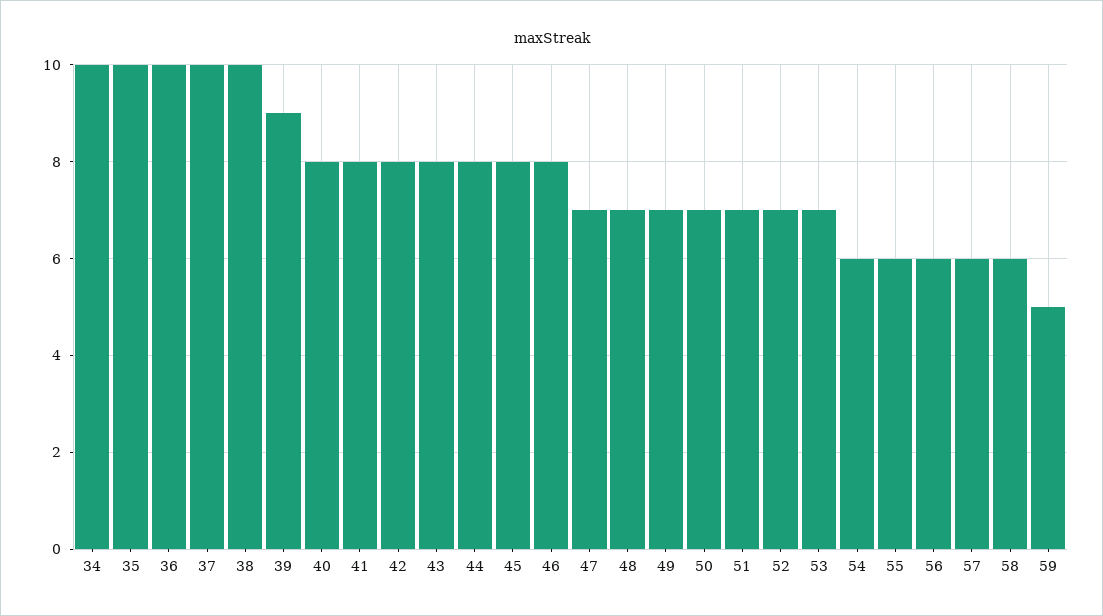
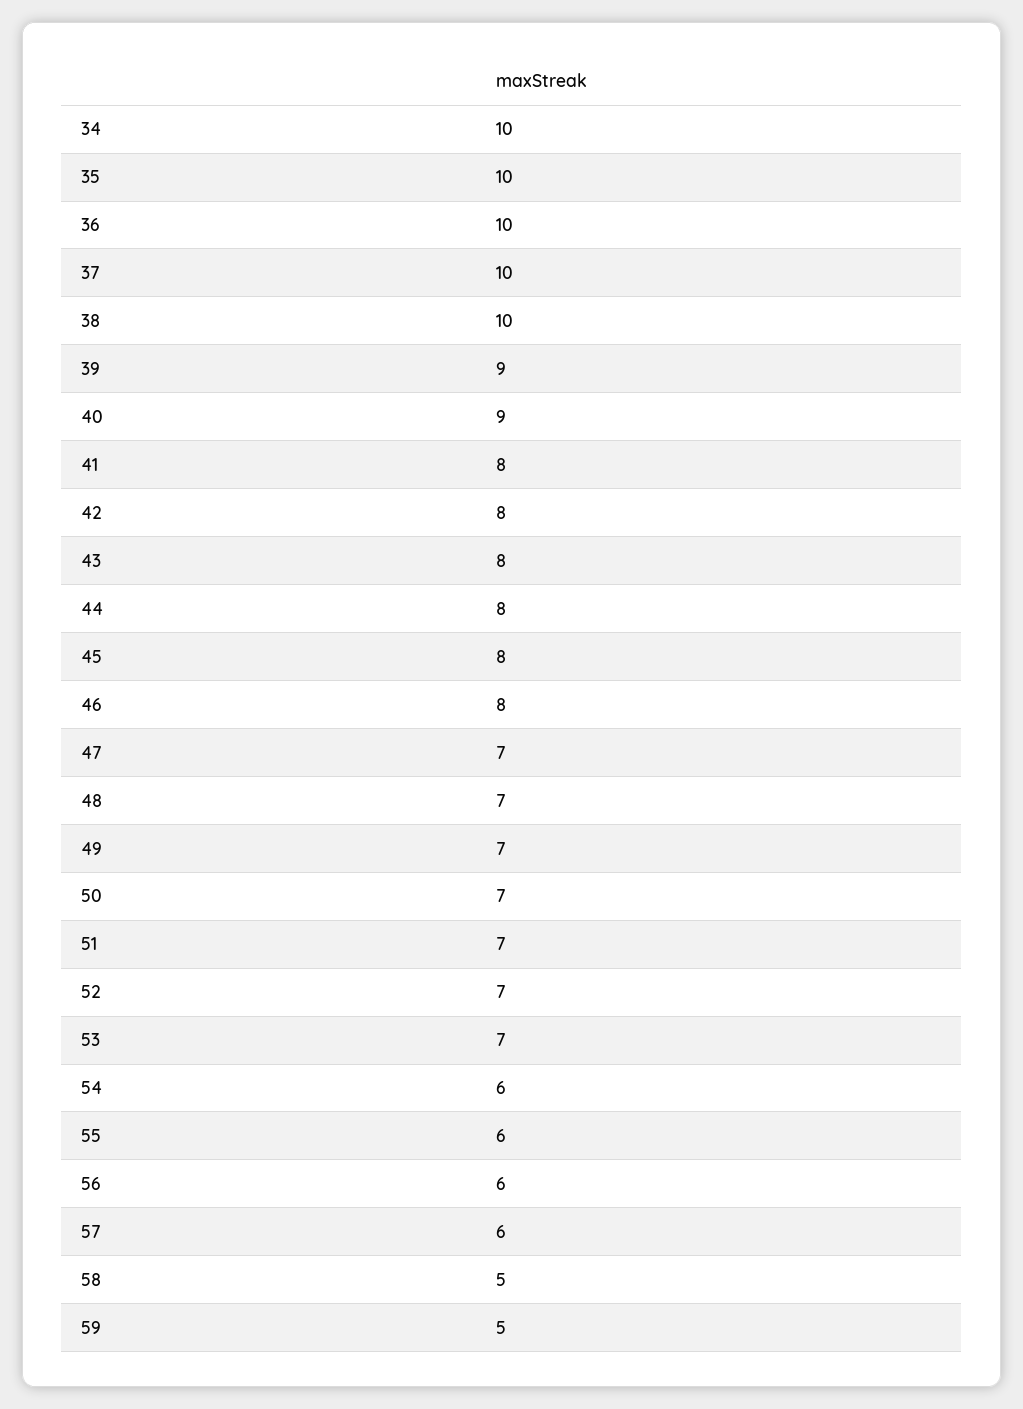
  {
    "34": 10,
    "35": 10,
    "36": 10,
    "37": 10,
    "38": 10,
    "39": 9,
-   "40": 8,
+   "40": 9,
    "41": 8,
    "42": 8,
    "43": 8,
    "44": 8,
    "45": 8,
    "46": 8,
    "47": 7,
    "48": 7,
    "49": 7,
    "50": 7,
    "51": 7,
    "52": 7,
    "53": 7,
    "54": 6,
    "55": 6,
    "56": 6,
    "57": 6,
-   "58": 6,
+   "58": 5,
    "59": 5
  }

